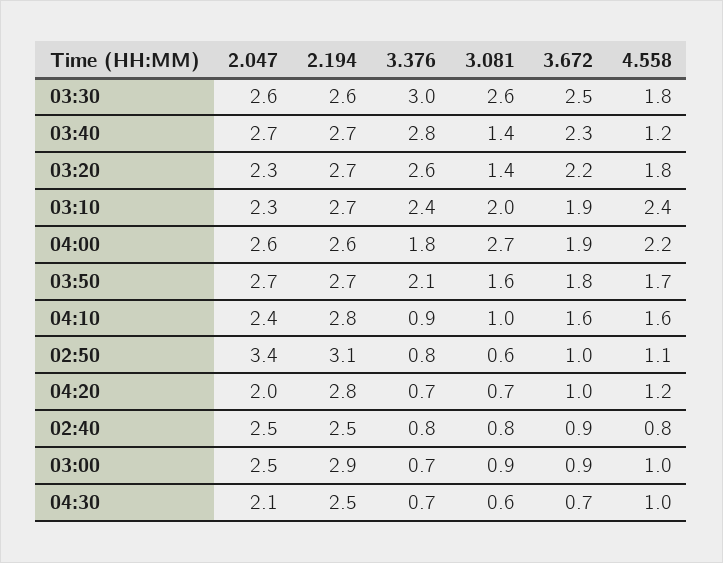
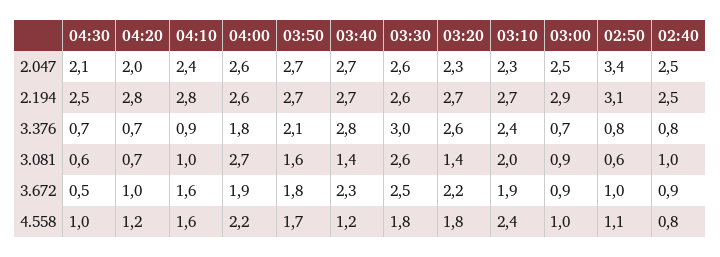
  {
    "2.047": {
      "03:30": 2.6,
      "03:40": 2.7,
      "03:20": 2.3,
      "03:10": 2.3,
      "04:00": 2.6,
      "03:50": 2.7,
      "04:10": 2.4,
      "02:50": 3.4,
      "04:20": 2,
      "02:40": 2.5,
      "03:00": 2.5,
      "04:30": 2.1
    },
    "2.194": {
      "03:30": 2.6,
      "03:40": 2.7,
      "03:20": 2.7,
      "03:10": 2.7,
      "04:00": 2.6,
      "03:50": 2.7,
      "04:10": 2.8,
      "02:50": 3.1,
      "04:20": 2.8,
      "02:40": 2.5,
      "03:00": 2.9,
      "04:30": 2.5
    },
    "3.376": {
      "03:30": 3,
      "03:40": 2.8,
      "03:20": 2.6,
      "03:10": 2.4,
      "04:00": 1.8,
      "03:50": 2.1,
      "04:10": 0.9,
      "02:50": 0.8,
      "04:20": 0.7,
      "02:40": 0.8,
      "03:00": 0.7,
      "04:30": 0.7
    },
    "3.081": {
      "03:30": 2.6,
      "03:40": 1.4,
      "03:20": 1.4,
      "03:10": 2,
      "04:00": 2.7,
      "03:50": 1.6,
      "04:10": 1,
      "02:50": 0.6,
      "04:20": 0.7,
-     "02:40": 0.8,
+     "02:40": 1,
      "03:00": 0.9,
      "04:30": 0.6
    },
    "3.672": {
      "03:30": 2.5,
      "03:40": 2.3,
      "03:20": 2.2,
      "03:10": 1.9,
      "04:00": 1.9,
      "03:50": 1.8,
      "04:10": 1.6,
      "02:50": 1,
      "04:20": 1,
      "02:40": 0.9,
      "03:00": 0.9,
-     "04:30": 0.7
+     "04:30": 0.5
    },
    "4.558": {
      "03:30": 1.8,
      "03:40": 1.2,
      "03:20": 1.8,
      "03:10": 2.4,
      "04:00": 2.2,
      "03:50": 1.7,
      "04:10": 1.6,
      "02:50": 1.1,
      "04:20": 1.2,
      "02:40": 0.8,
      "03:00": 1,
      "04:30": 1
    }
  }

